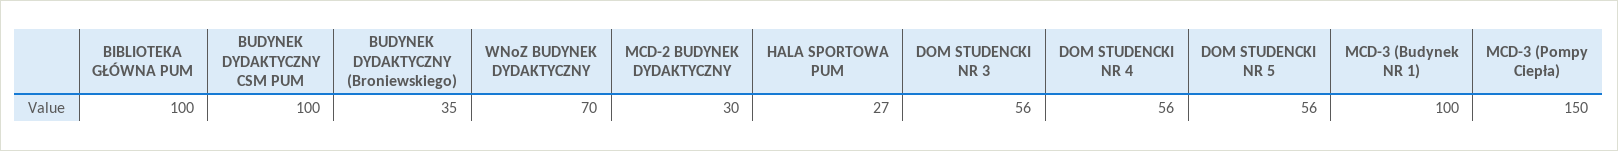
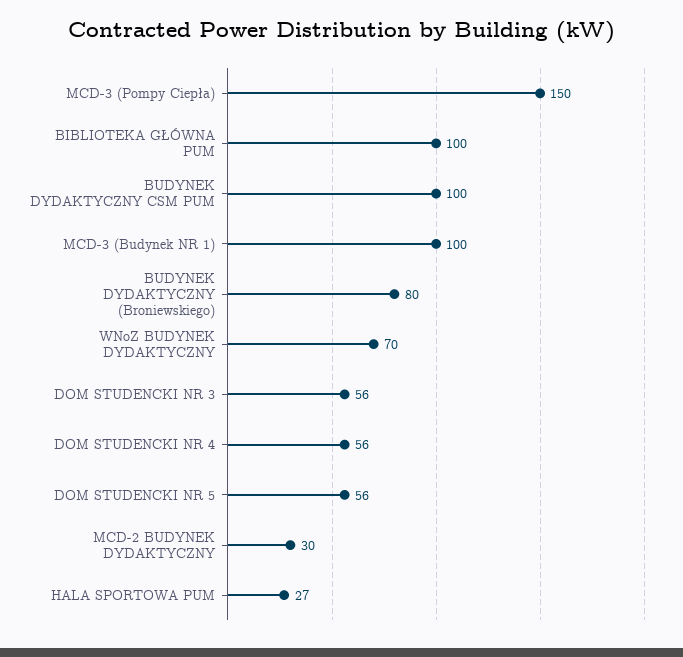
  {
    "BIBLIOTEKA GŁÓWNA PUM": 100,
    "BUDYNEK DYDAKTYCZNY CSM PUM": 100,
-   "BUDYNEK DYDAKTYCZNY (Broniewskiego)": 35,
+   "BUDYNEK DYDAKTYCZNY (Broniewskiego)": 80,
    "WNoZ BUDYNEK DYDAKTYCZNY": 70,
    "MCD-2 BUDYNEK DYDAKTYCZNY": 30,
    "HALA SPORTOWA PUM": 27,
    "DOM STUDENCKI NR 3": 56,
    "DOM STUDENCKI NR 4": 56,
    "DOM STUDENCKI NR 5": 56,
    "MCD-3 (Budynek NR 1)": 100,
    "MCD-3 (Pompy Ciepła)": 150
  }

